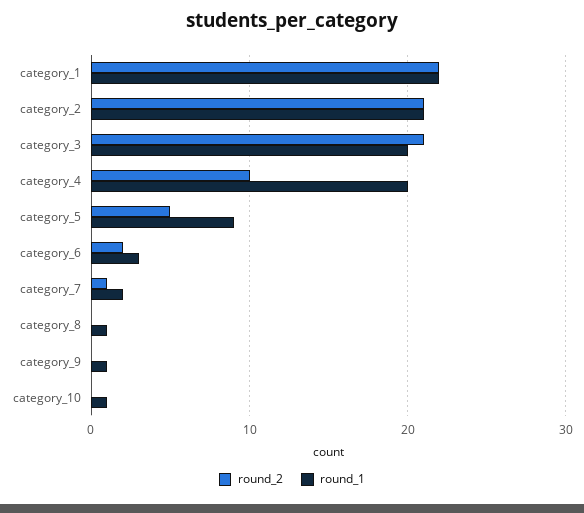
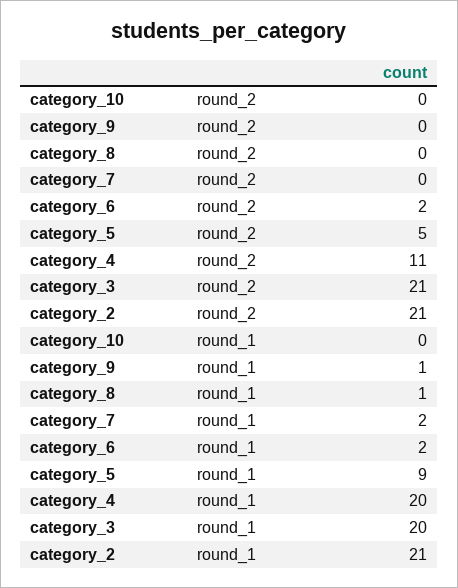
  {
    "round_2": {
-     "category_1": 22,
      "category_2": 21,
      "category_3": 21,
-     "category_4": 10,
+     "category_4": 11,
      "category_5": 5,
      "category_6": 2,
-     "category_7": 1,
+     "category_7": 0,
      "category_8": 0,
      "category_9": 0,
      "category_10": 0
    },
    "round_1": {
-     "category_1": 22,
      "category_2": 21,
      "category_3": 20,
      "category_4": 20,
      "category_5": 9,
-     "category_6": 3,
+     "category_6": 2,
      "category_7": 2,
      "category_8": 1,
      "category_9": 1,
-     "category_10": 1
+     "category_10": 0
    }
  }

